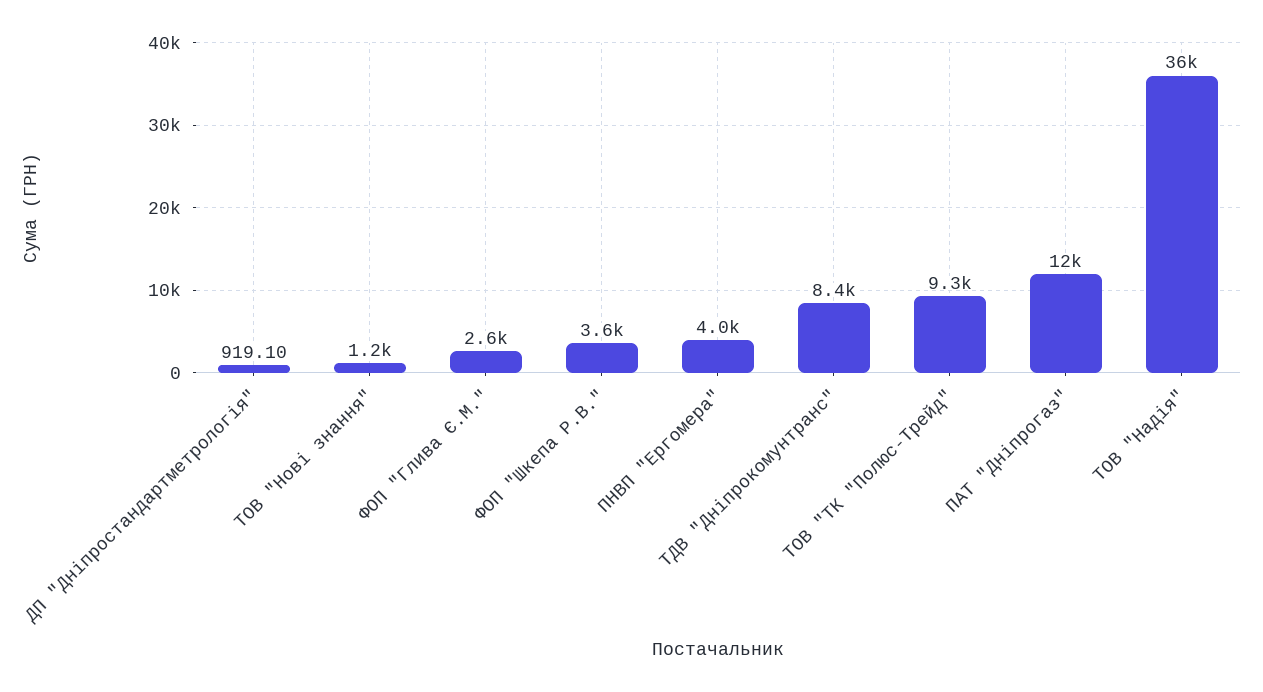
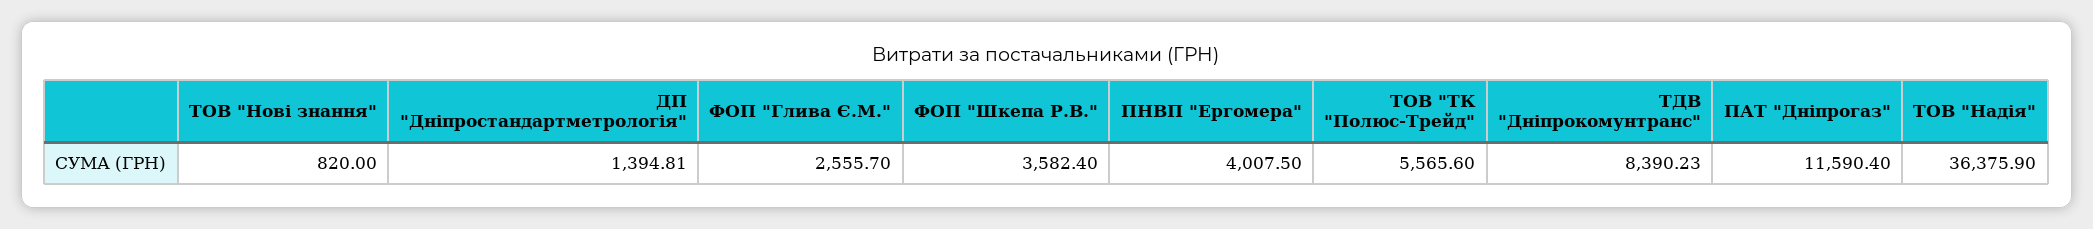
  {
-   "ДП \"Дніпростандартметрологія\"": 919.1,
+   "ДП \"Дніпростандартметрологія\"": 1394.81,
-   "ТОВ \"Нові знання\"": 1200,
+   "ТОВ \"Нові знання\"": 820,
    "ФОП \"Глива Є.М.\"": 2555.7,
    "ФОП \"Шкепа Р.В.\"": 3582.4,
    "ПНВП \"Ергомера\"": 4007.5,
    "ТДВ \"Дніпрокомунтранс\"": 8390.23,
-   "ТОВ \"ТК \"Полюс-Трейд\"": 9300,
+   "ТОВ \"ТК \"Полюс-Трейд\"": 5565.6,
    "ПАТ \"Дніпрогаз\"": 11590.4,
    "ТОВ \"Надія\"": 36375.9
  }

